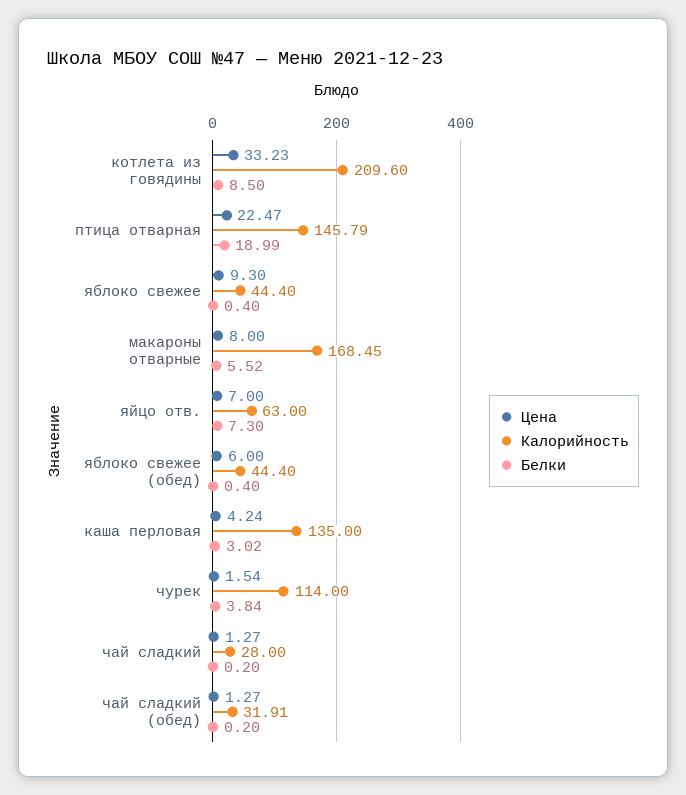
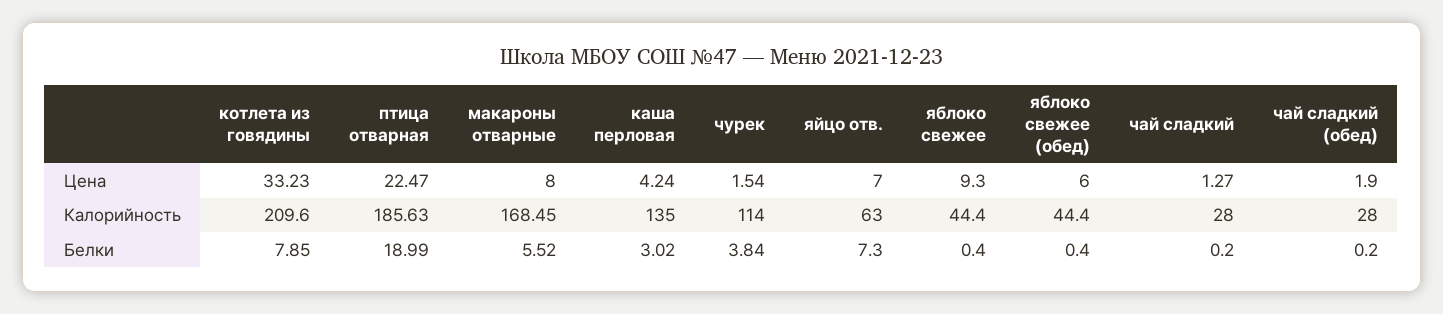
  {
    "Цена": {
      "котлета из говядины": 33.23,
      "птица отварная": 22.47,
      "яблоко свежее": 9.3,
      "макароны отварные": 8,
      "яйцо отв.": 7,
      "яблоко свежее (обед)": 6,
      "каша перловая": 4.24,
      "чурек": 1.54,
      "чай сладкий": 1.27,
-     "чай сладкий (обед)": 1.27
+     "чай сладкий (обед)": 1.9
    },
    "Калорийность": {
      "котлета из говядины": 209.6,
-     "птица отварная": 145.79,
+     "птица отварная": 185.63,
      "яблоко свежее": 44.4,
      "макароны отварные": 168.45,
      "яйцо отв.": 63,
      "яблоко свежее (обед)": 44.4,
      "каша перловая": 135,
      "чурек": 114,
      "чай сладкий": 28,
-     "чай сладкий (обед)": 31.91
+     "чай сладкий (обед)": 28
    },
    "Белки": {
-     "котлета из говядины": 8.5,
+     "котлета из говядины": 7.85,
      "птица отварная": 18.99,
      "яблоко свежее": 0.4,
      "макароны отварные": 5.52,
      "яйцо отв.": 7.3,
      "яблоко свежее (обед)": 0.4,
      "каша перловая": 3.02,
      "чурек": 3.84,
      "чай сладкий": 0.2,
      "чай сладкий (обед)": 0.2
    }
  }

